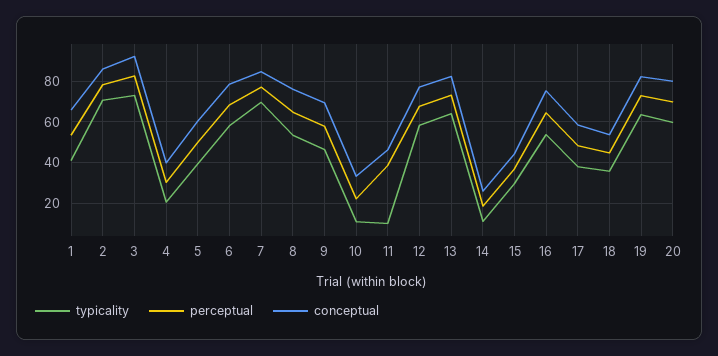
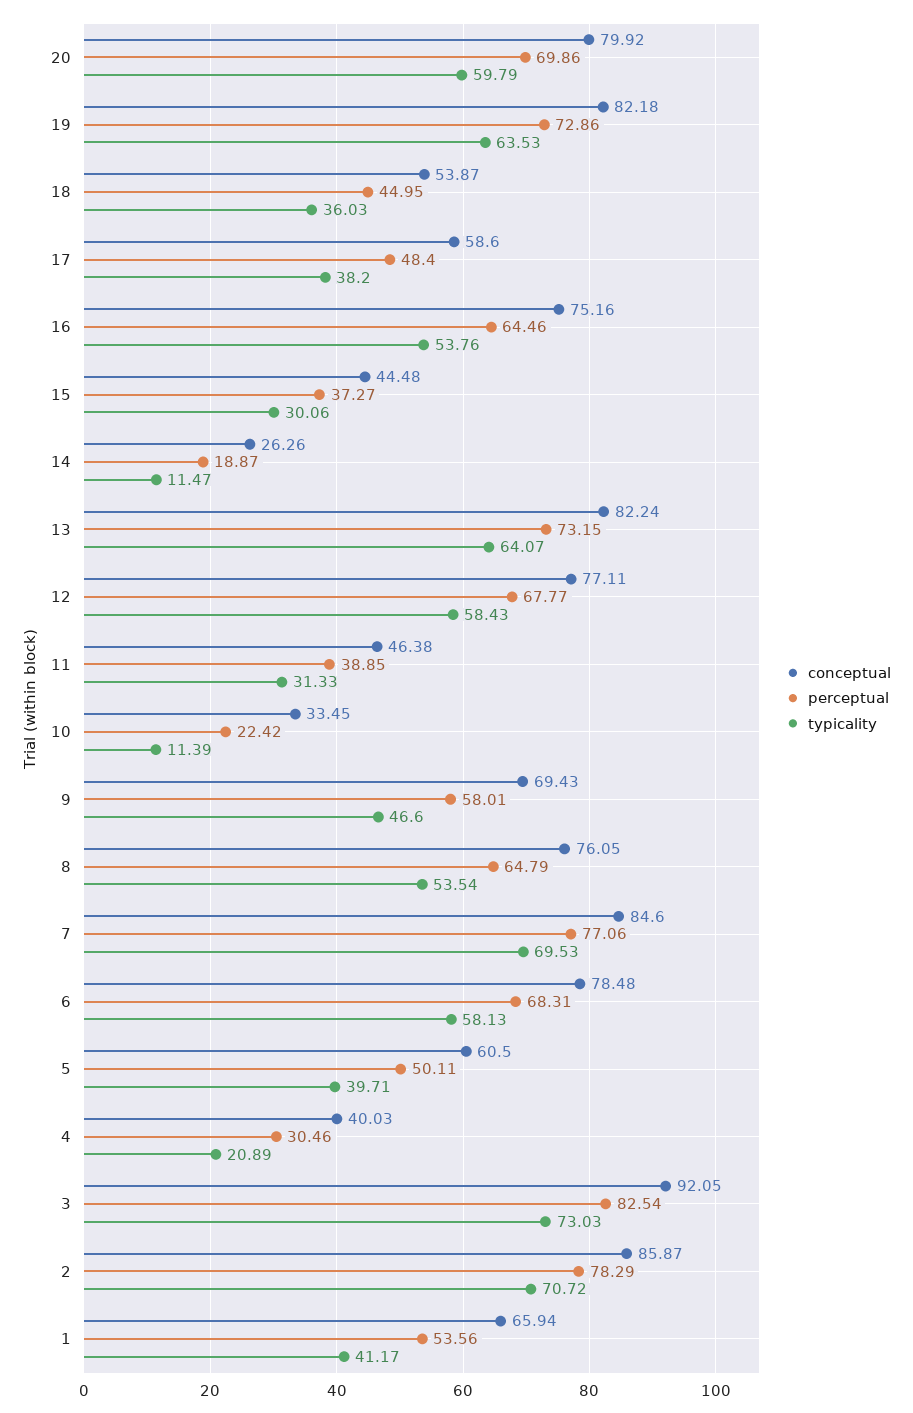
  {
    "typicality": {
      "1": 41.17,
      "2": 70.72,
      "3": 73.03,
      "4": 20.89,
      "5": 39.71,
      "6": 58.13,
      "7": 69.53,
      "8": 53.54,
      "9": 46.6,
      "10": 11.39,
-     "11": 10,
+     "11": 31.33,
      "12": 58.43,
      "13": 64.07,
      "14": 11.47,
      "15": 30.06,
      "16": 53.76,
      "17": 38.2,
      "18": 36.03,
      "19": 63.53,
      "20": 59.79
    },
    "perceptual": {
      "1": 53.56,
      "2": 78.29,
      "3": 82.54,
      "4": 30.46,
      "5": 50.11,
      "6": 68.31,
      "7": 77.06,
      "8": 64.79,
      "9": 58.01,
      "10": 22.42,
      "11": 38.85,
      "12": 67.77,
      "13": 73.15,
      "14": 18.87,
      "15": 37.27,
      "16": 64.46,
      "17": 48.4,
      "18": 44.95,
      "19": 72.86,
      "20": 69.86
    },
    "conceptual": {
      "1": 65.94,
      "2": 85.87,
      "3": 92.05,
      "4": 40.03,
      "5": 60.5,
      "6": 78.48,
      "7": 84.6,
      "8": 76.05,
      "9": 69.43,
      "10": 33.45,
      "11": 46.38,
      "12": 77.11,
      "13": 82.24,
      "14": 26.26,
      "15": 44.48,
      "16": 75.16,
      "17": 58.6,
      "18": 53.87,
      "19": 82.18,
      "20": 79.92
    }
  }

